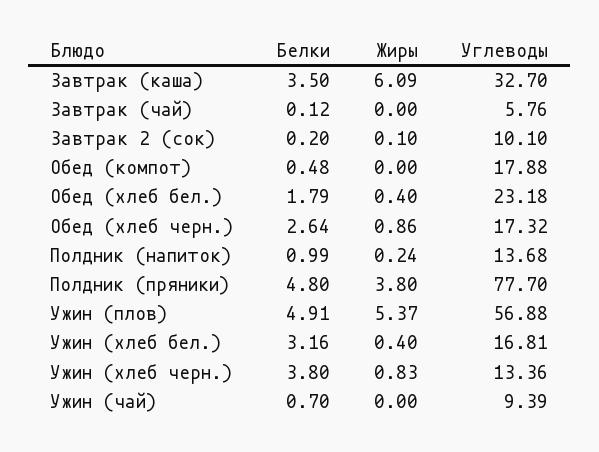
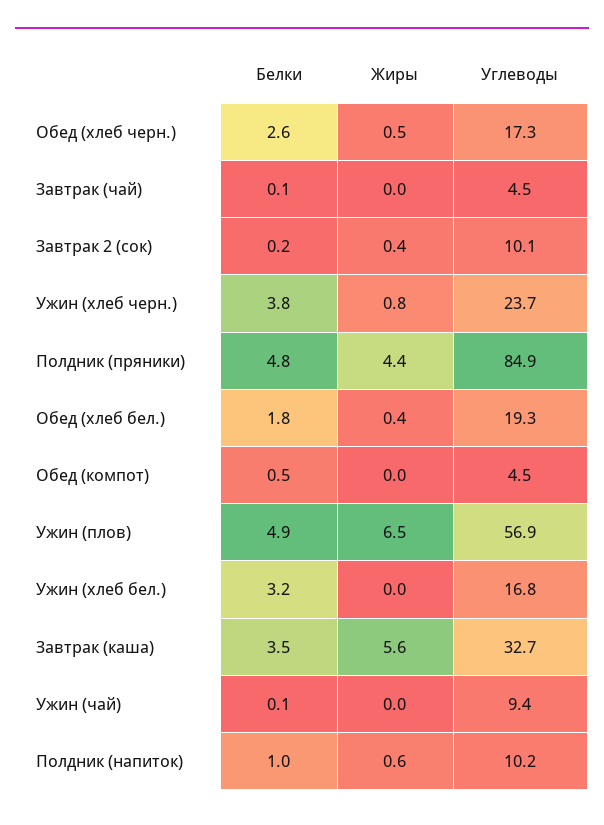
  {
    "Белки": {
      "Завтрак (каша)": 3.5,
      "Завтрак (чай)": 0.12,
      "Завтрак 2 (сок)": 0.2,
      "Обед (компот)": 0.48,
      "Обед (хлеб бел.)": 1.79,
      "Обед (хлеб черн.)": 2.64,
      "Полдник (напиток)": 0.99,
      "Полдник (пряники)": 4.8,
      "Ужин (плов)": 4.91,
      "Ужин (хлеб бел.)": 3.16,
      "Ужин (хлеб черн.)": 3.8,
-     "Ужин (чай)": 0.7
+     "Ужин (чай)": 0.1
    },
    "Жиры": {
-     "Завтрак (каша)": 6.09,
+     "Завтрак (каша)": 5.6,
      "Завтрак (чай)": 0,
-     "Завтрак 2 (сок)": 0.1,
+     "Завтрак 2 (сок)": 0.4,
      "Обед (компот)": 0,
      "Обед (хлеб бел.)": 0.4,
-     "Обед (хлеб черн.)": 0.86,
+     "Обед (хлеб черн.)": 0.5,
-     "Полдник (напиток)": 0.24,
+     "Полдник (напиток)": 0.6,
-     "Полдник (пряники)": 3.8,
+     "Полдник (пряники)": 4.4,
-     "Ужин (плов)": 5.37,
+     "Ужин (плов)": 6.5,
-     "Ужин (хлеб бел.)": 0.4,
+     "Ужин (хлеб бел.)": 0,
      "Ужин (хлеб черн.)": 0.83,
      "Ужин (чай)": 0
    },
    "Углеводы": {
      "Завтрак (каша)": 32.7,
-     "Завтрак (чай)": 5.76,
+     "Завтрак (чай)": 4.5,
      "Завтрак 2 (сок)": 10.1,
-     "Обед (компот)": 17.88,
+     "Обед (компот)": 4.5,
-     "Обед (хлеб бел.)": 23.18,
+     "Обед (хлеб бел.)": 19.3,
      "Обед (хлеб черн.)": 17.32,
-     "Полдник (напиток)": 13.68,
+     "Полдник (напиток)": 10.2,
-     "Полдник (пряники)": 77.7,
+     "Полдник (пряники)": 84.9,
      "Ужин (плов)": 56.88,
      "Ужин (хлеб бел.)": 16.81,
-     "Ужин (хлеб черн.)": 13.36,
+     "Ужин (хлеб черн.)": 23.7,
      "Ужин (чай)": 9.39
    }
  }

